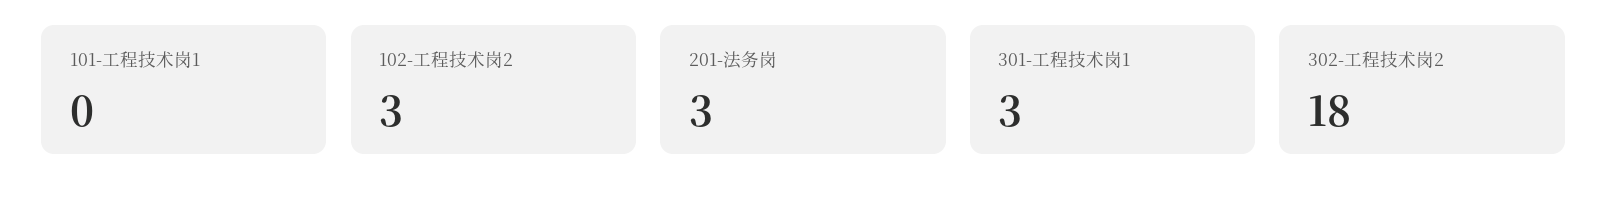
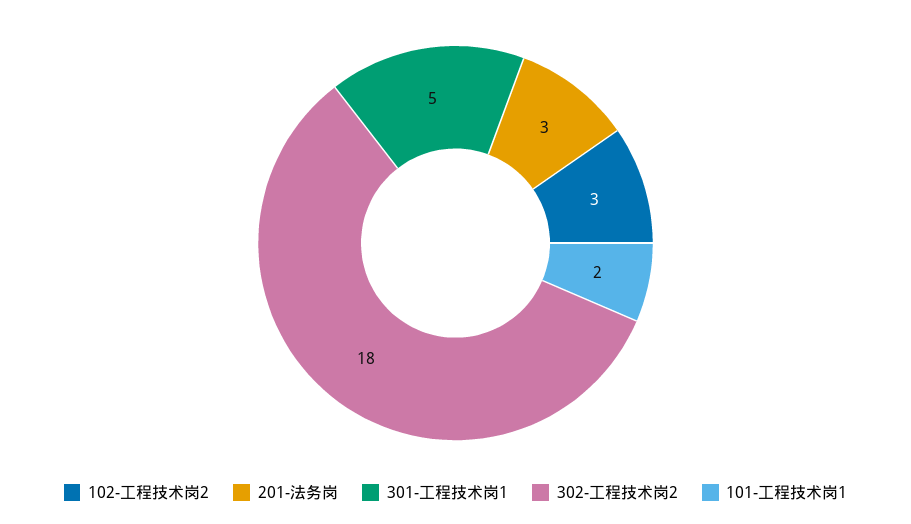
  {
-   "101-工程技术岗1": 0,
+   "101-工程技术岗1": 2,
    "102-工程技术岗2": 3,
    "201-法务岗": 3,
-   "301-工程技术岗1": 3,
+   "301-工程技术岗1": 5,
    "302-工程技术岗2": 18
  }

